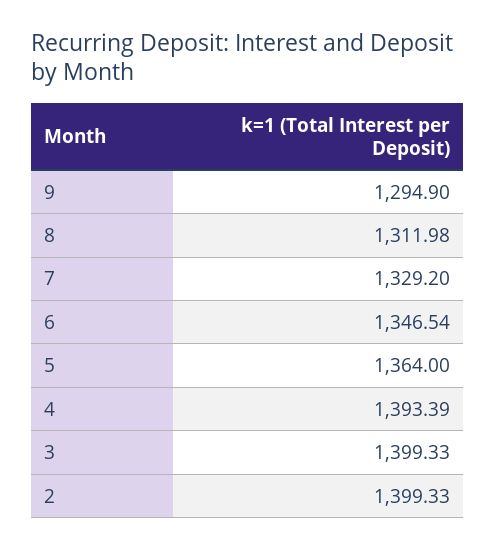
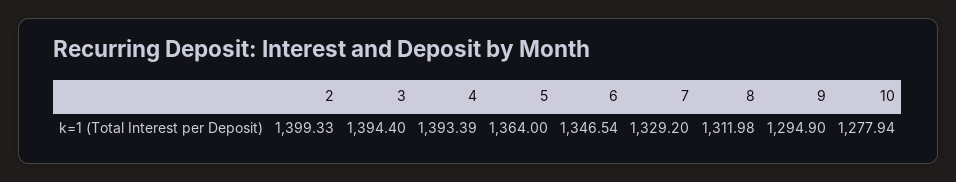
  {
    "9": 1294.9,
    "8": 1311.98,
    "7": 1329.2,
    "6": 1346.54,
    "5": 1364,
    "4": 1393.39,
-   "3": 1399.33,
+   "3": 1394.4,
-   "2": 1399.33
+   "2": 1399.33,
+   "10": 1277.94
  }

